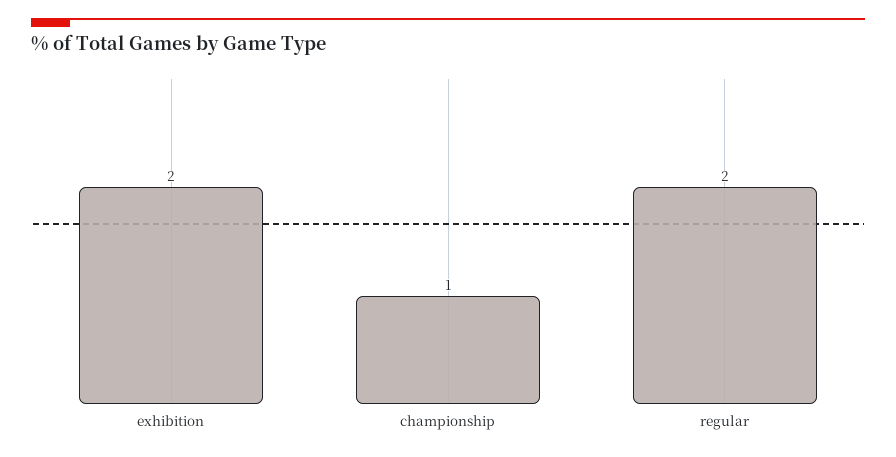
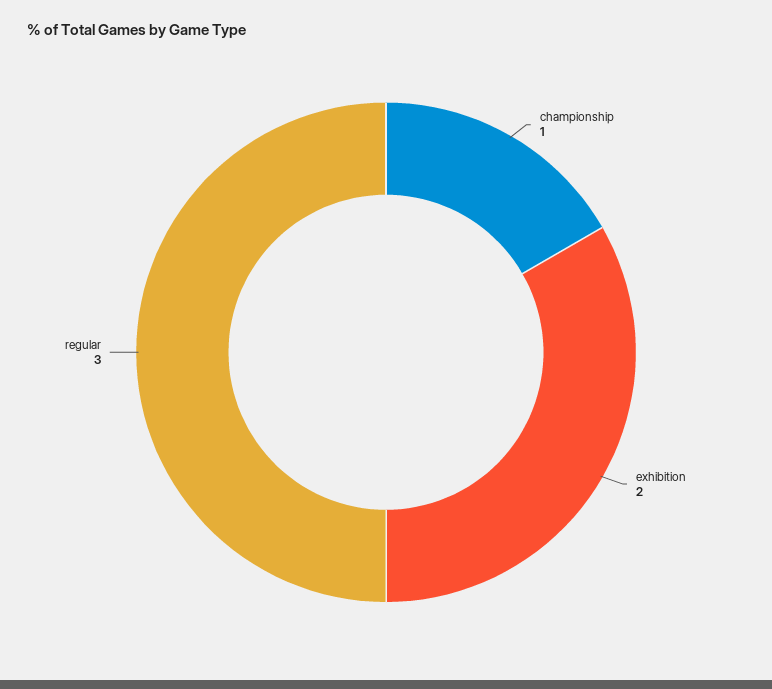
  {
    "exhibition": 2,
    "championship": 1,
-   "regular": 2
+   "regular": 3
  }

